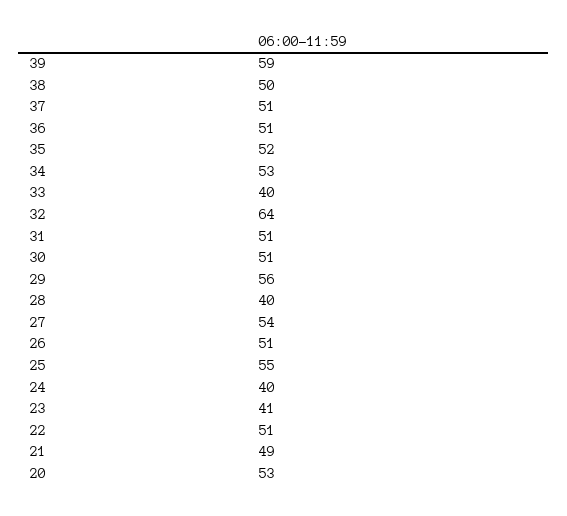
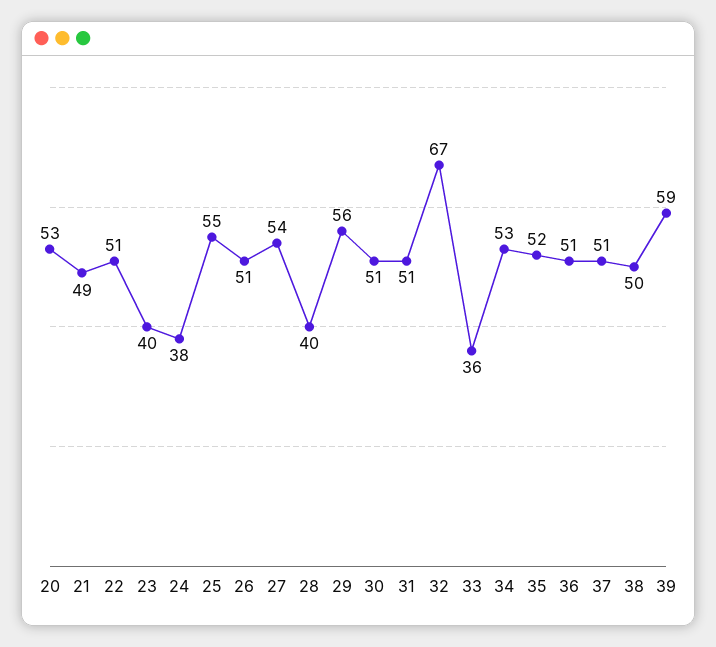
  {
    "39": 59,
    "38": 50,
    "37": 51,
    "36": 51,
    "35": 52,
    "34": 53,
-   "33": 40,
+   "33": 36,
-   "32": 64,
+   "32": 67,
    "31": 51,
    "30": 51,
    "29": 56,
    "28": 40,
    "27": 54,
    "26": 51,
    "25": 55,
-   "24": 40,
+   "24": 38,
-   "23": 41,
+   "23": 40,
    "22": 51,
    "21": 49,
    "20": 53
  }

